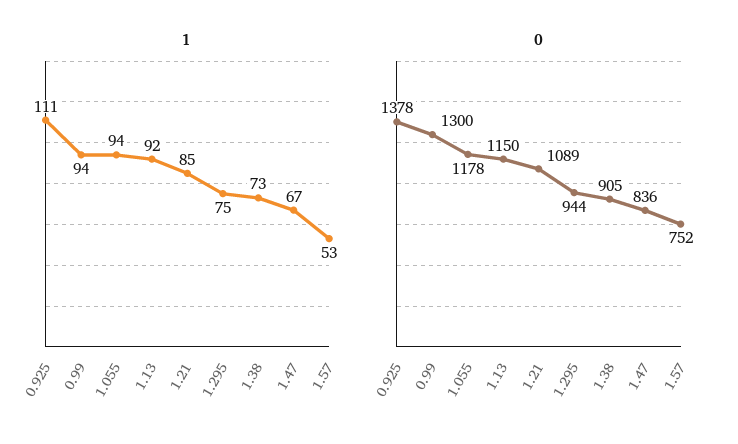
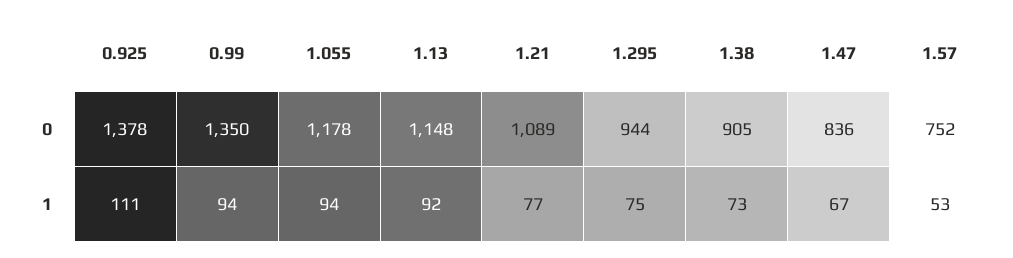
  {
    "1": {
      "0.925": 111,
      "0.99": 94,
      "1.055": 94,
      "1.13": 92,
-     "1.21": 85,
+     "1.21": 77,
      "1.295": 75,
      "1.38": 73,
      "1.47": 67,
      "1.57": 53
    },
    "0": {
      "0.925": 1378,
-     "0.99": 1300,
+     "0.99": 1350,
      "1.055": 1178,
-     "1.13": 1150,
+     "1.13": 1148,
      "1.21": 1089,
      "1.295": 944,
      "1.38": 905,
      "1.47": 836,
      "1.57": 752
    }
  }

